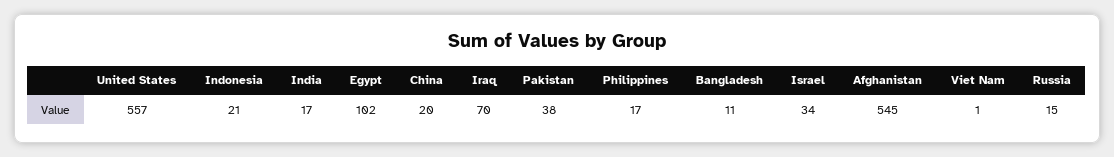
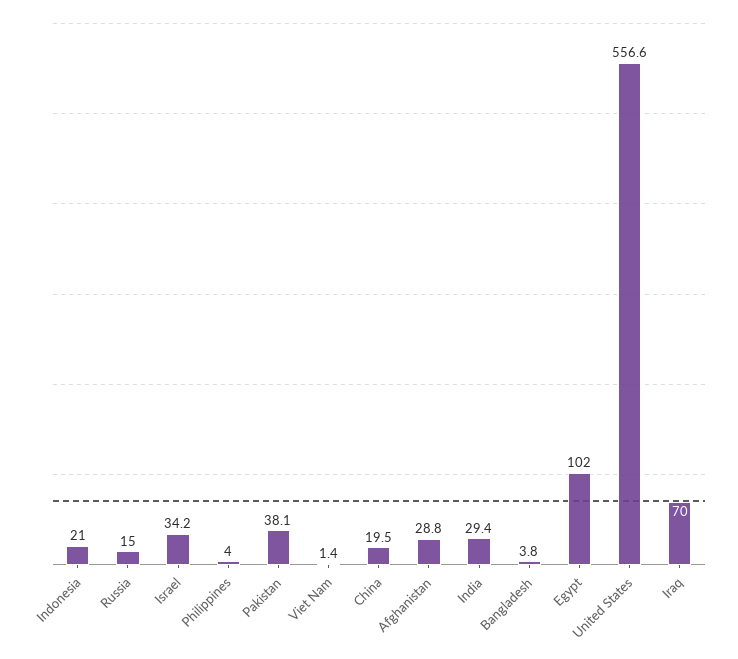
  {
    "United States": 556.6,
    "Indonesia": 21,
-   "India": 17,
+   "India": 29.4,
    "Egypt": 102,
    "China": 19.5,
    "Iraq": 70,
    "Pakistan": 38.1,
-   "Philippines": 17,
+   "Philippines": 4,
-   "Bangladesh": 11,
+   "Bangladesh": 3.8,
    "Israel": 34.2,
-   "Afghanistan": 545,
+   "Afghanistan": 28.8,
    "Viet Nam": 1.4,
    "Russia": 15
  }

